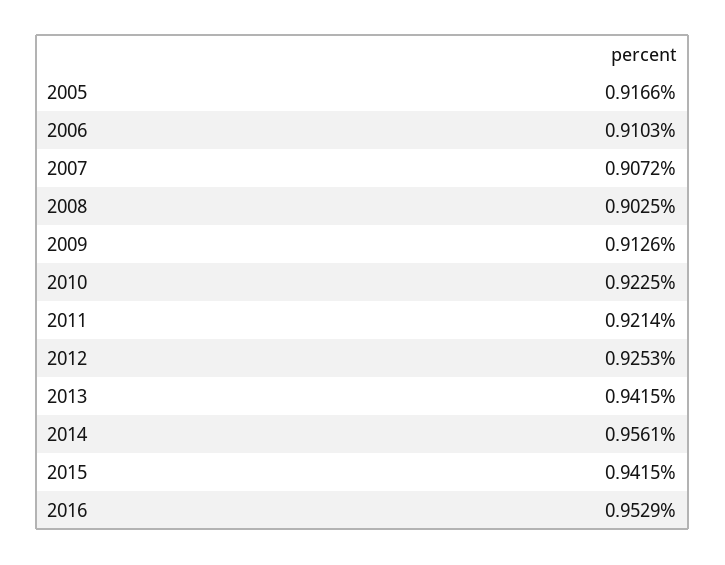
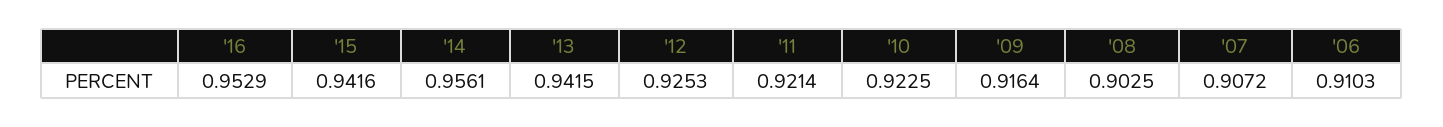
  {
-   "2005": 0.9166,
    "2006": 0.9103,
    "2007": 0.9072,
    "2008": 0.9025,
-   "2009": 0.9126,
+   "2009": 0.9164,
    "2010": 0.9225,
    "2011": 0.9214,
    "2012": 0.9253,
    "2013": 0.9415,
    "2014": 0.9561,
-   "2015": 0.9415,
+   "2015": 0.9416,
    "2016": 0.9529
  }

